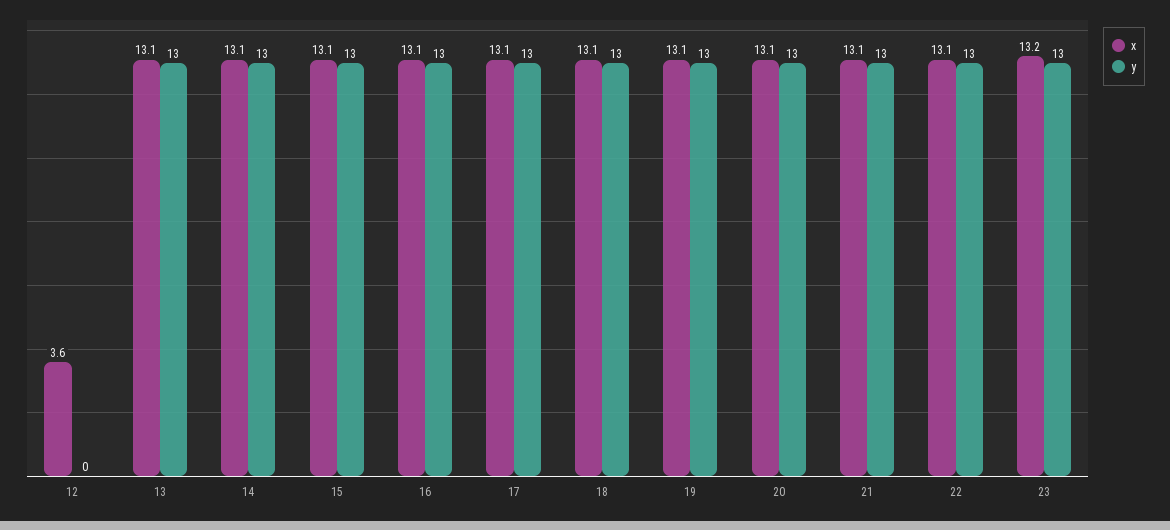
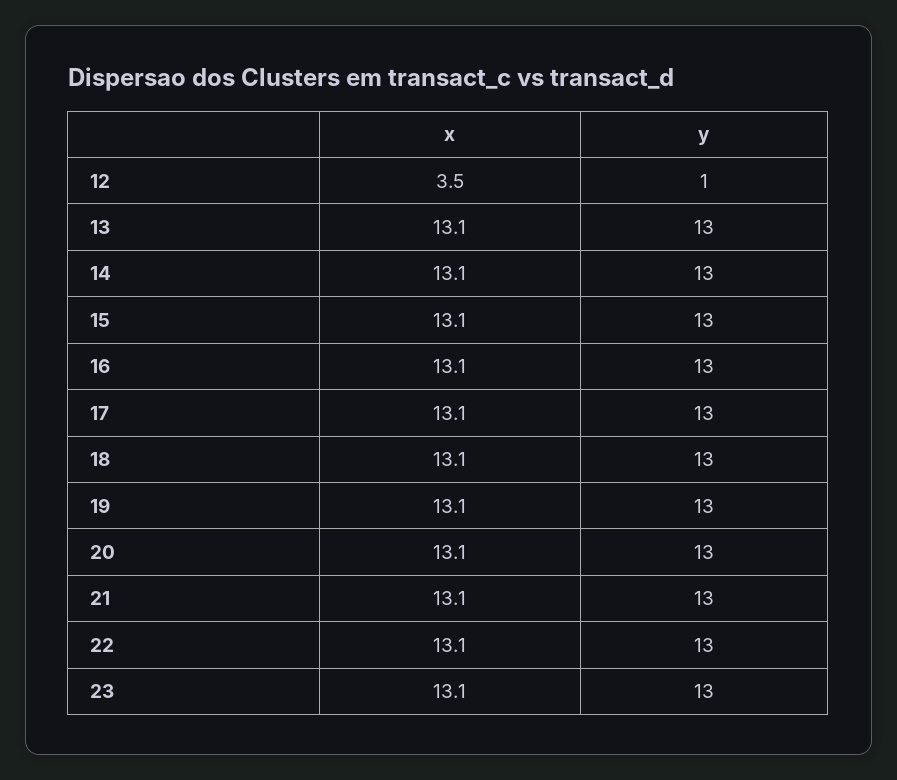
  {
    "x": {
-     "12": 3.6,
+     "12": 3.5,
      "13": 13.1,
      "14": 13.1,
      "15": 13.1,
      "16": 13.1,
      "17": 13.1,
      "18": 13.1,
      "19": 13.1,
      "20": 13.1,
      "21": 13.1,
      "22": 13.1,
-     "23": 13.2
+     "23": 13.1
    },
    "y": {
-     "12": 0,
+     "12": 1,
      "13": 13,
      "14": 13,
      "15": 13,
      "16": 13,
      "17": 13,
      "18": 13,
      "19": 13,
      "20": 13,
      "21": 13,
      "22": 13,
      "23": 13
    }
  }

